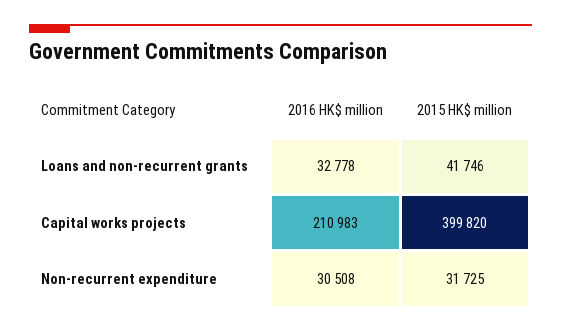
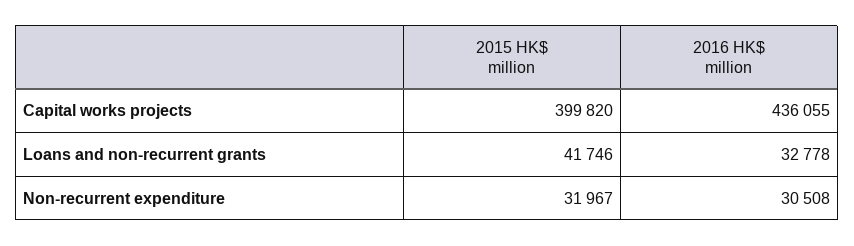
  {
    "2016 HK$ million": {
      "Loans and non-recurrent grants": 32778,
-     "Capital works projects": 210983,
+     "Capital works projects": 436055,
      "Non-recurrent expenditure": 30508
    },
    "2015 HK$ million": {
      "Loans and non-recurrent grants": 41746,
      "Capital works projects": 399820,
-     "Non-recurrent expenditure": 31725
+     "Non-recurrent expenditure": 31967
    }
  }

